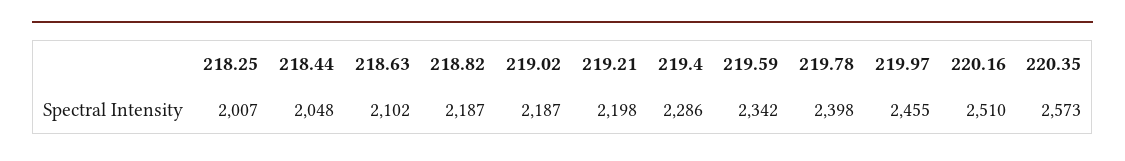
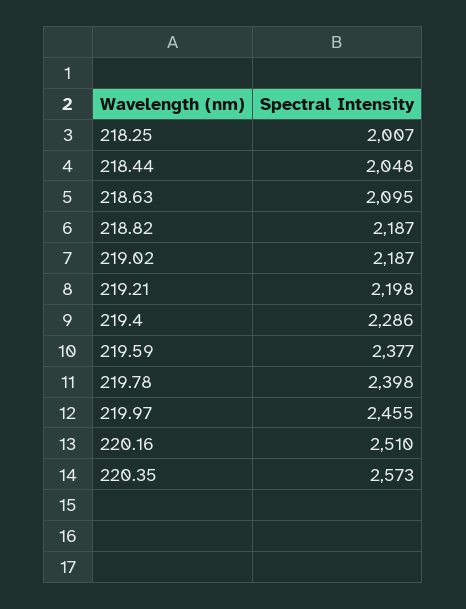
  {
    "218.25": 2007,
    "218.44": 2048,
-   "218.63": 2102,
+   "218.63": 2095,
    "218.82": 2187,
    "219.02": 2187,
    "219.21": 2198,
    "219.4": 2286,
-   "219.59": 2342,
+   "219.59": 2377,
    "219.78": 2398,
    "219.97": 2455,
    "220.16": 2510,
    "220.35": 2573
  }

